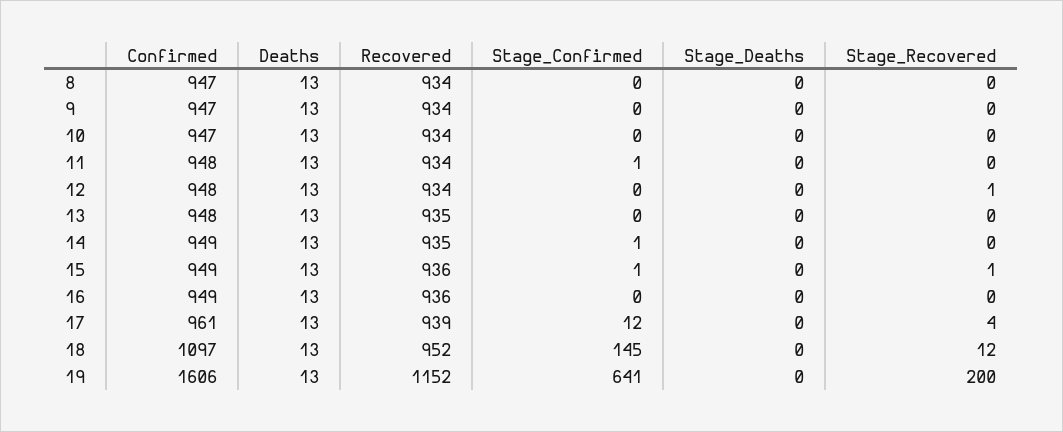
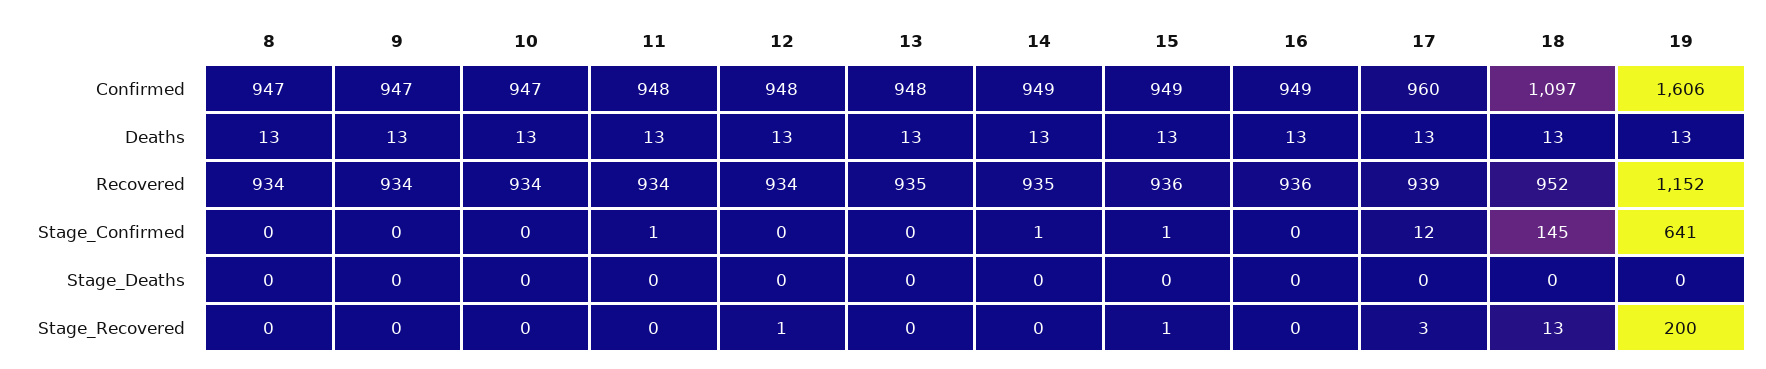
  {
    "Confirmed": {
      "8": 947,
      "9": 947,
      "10": 947,
      "11": 948,
      "12": 948,
      "13": 948,
      "14": 949,
      "15": 949,
      "16": 949,
-     "17": 961,
+     "17": 960,
      "18": 1097,
      "19": 1606
    },
    "Deaths": {
      "8": 13,
      "9": 13,
      "10": 13,
      "11": 13,
      "12": 13,
      "13": 13,
      "14": 13,
      "15": 13,
      "16": 13,
      "17": 13,
      "18": 13,
      "19": 13
    },
    "Recovered": {
      "8": 934,
      "9": 934,
      "10": 934,
      "11": 934,
      "12": 934,
      "13": 935,
      "14": 935,
      "15": 936,
      "16": 936,
      "17": 939,
      "18": 952,
      "19": 1152
    },
    "Stage_Confirmed": {
      "8": 0,
      "9": 0,
      "10": 0,
      "11": 1,
      "12": 0,
      "13": 0,
      "14": 1,
      "15": 1,
      "16": 0,
      "17": 12,
      "18": 145,
      "19": 641
    },
    "Stage_Deaths": {
      "8": 0,
      "9": 0,
      "10": 0,
      "11": 0,
      "12": 0,
      "13": 0,
      "14": 0,
      "15": 0,
      "16": 0,
      "17": 0,
      "18": 0,
      "19": 0
    },
    "Stage_Recovered": {
      "8": 0,
      "9": 0,
      "10": 0,
      "11": 0,
      "12": 1,
      "13": 0,
      "14": 0,
      "15": 1,
      "16": 0,
-     "17": 4,
+     "17": 3,
-     "18": 12,
+     "18": 13,
      "19": 200
    }
  }

